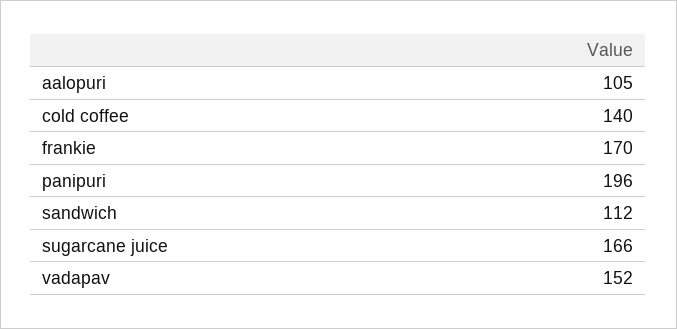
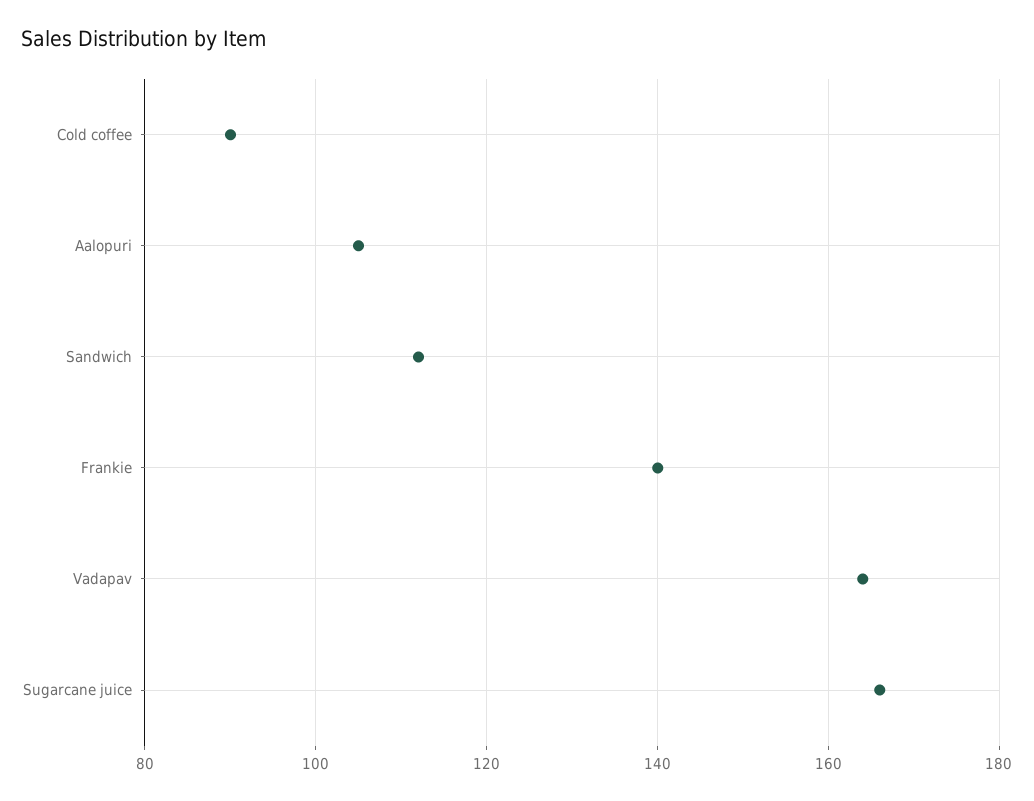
  {
    "aalopuri": 105,
-   "cold coffee": 140,
+   "cold coffee": 90,
-   "frankie": 170,
+   "frankie": 140,
-   "panipuri": 196,
    "sandwich": 112,
    "sugarcane juice": 166,
-   "vadapav": 152
+   "vadapav": 165
  }

